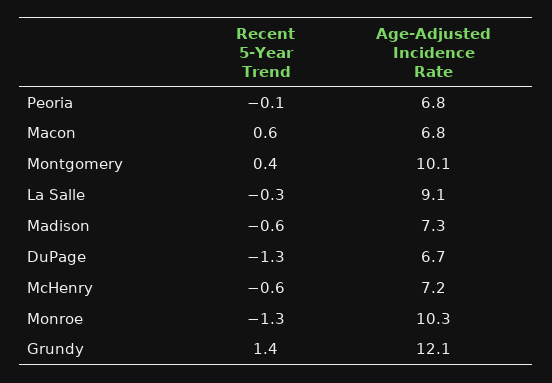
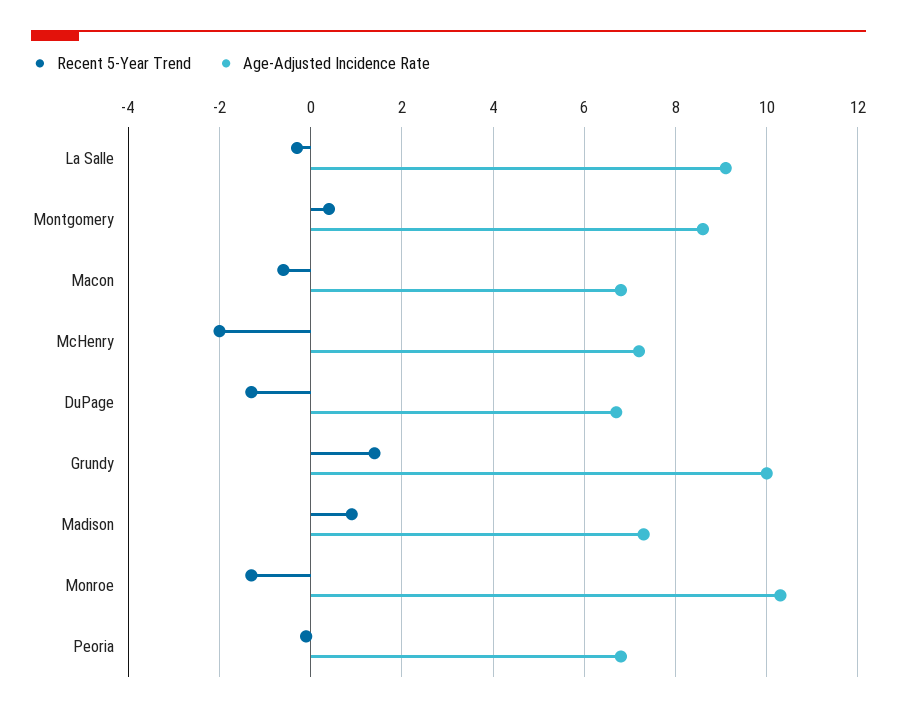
  {
    "Recent 5-Year Trend": {
      "Peoria": -0.1,
-     "Macon": 0.6,
+     "Macon": -0.5,
      "Montgomery": 0.4,
      "La Salle": -0.3,
-     "Madison": -0.6,
+     "Madison": 1,
      "DuPage": -1.3,
-     "McHenry": -0.6,
+     "McHenry": -2,
      "Monroe": -1.3,
      "Grundy": 1.4
    },
    "Age-Adjusted Incidence Rate": {
      "Peoria": 6.8,
      "Macon": 6.8,
-     "Montgomery": 10.1,
+     "Montgomery": 8.5,
      "La Salle": 9.1,
      "Madison": 7.3,
      "DuPage": 6.7,
      "McHenry": 7.2,
      "Monroe": 10.3,
-     "Grundy": 12.1
+     "Grundy": 10
    }
  }

